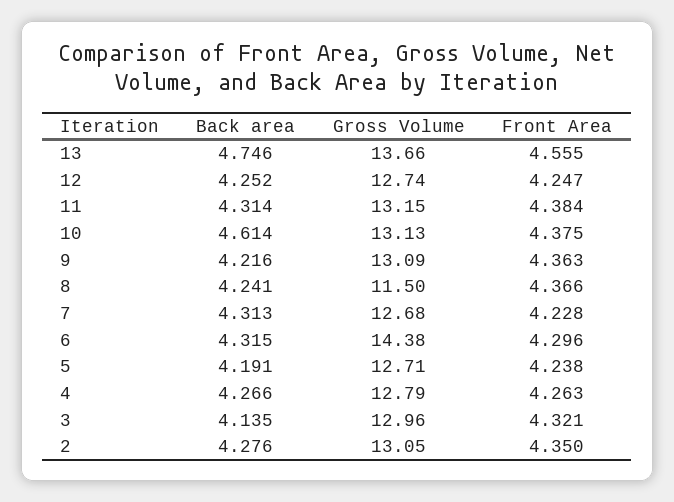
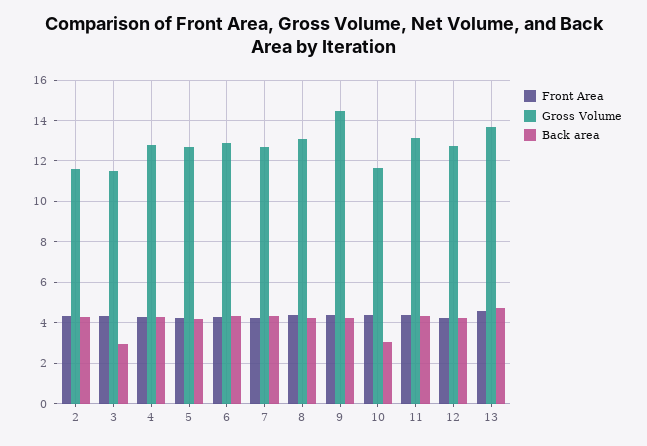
  {
    "Back area": {
      "13": 4.746,
      "12": 4.252,
      "11": 4.314,
-     "10": 4.614,
+     "10": 3,
      "9": 4.216,
      "8": 4.241,
      "7": 4.313,
      "6": 4.315,
      "5": 4.191,
      "4": 4.266,
-     "3": 4.135,
+     "3": 3,
      "2": 4.276
    },
    "Gross Volume": {
      "13": 13.66,
      "12": 12.74,
      "11": 13.15,
-     "10": 13.13,
+     "10": 11.5,
-     "9": 13.09,
+     "9": 14.5,
-     "8": 11.5,
+     "8": 13,
      "7": 12.68,
-     "6": 14.38,
+     "6": 13,
      "5": 12.71,
      "4": 12.79,
-     "3": 12.96,
+     "3": 11.5,
-     "2": 13.05
+     "2": 11.5
    },
    "Front Area": {
      "13": 4.555,
      "12": 4.247,
      "11": 4.384,
      "10": 4.375,
      "9": 4.363,
      "8": 4.366,
      "7": 4.228,
      "6": 4.296,
      "5": 4.238,
      "4": 4.263,
      "3": 4.321,
      "2": 4.35
    }
  }

